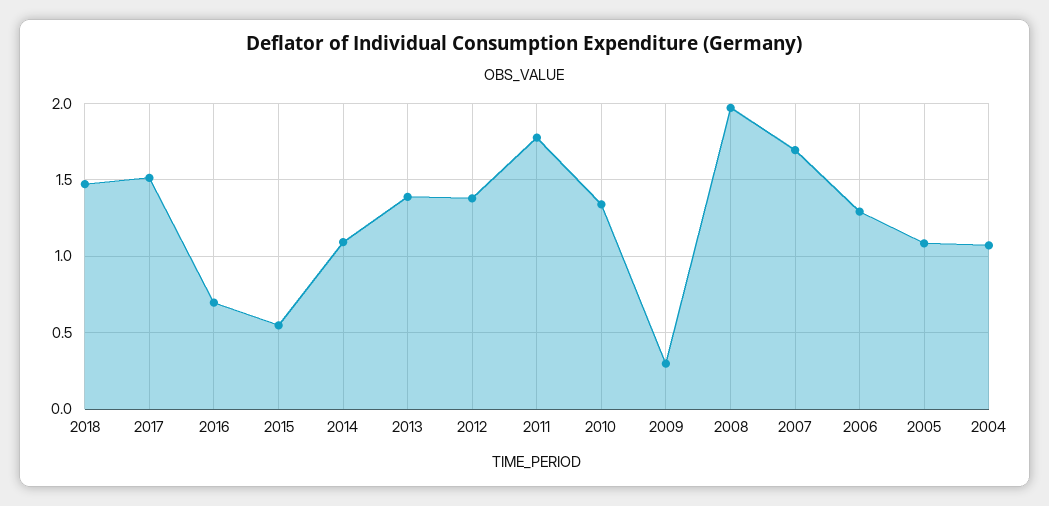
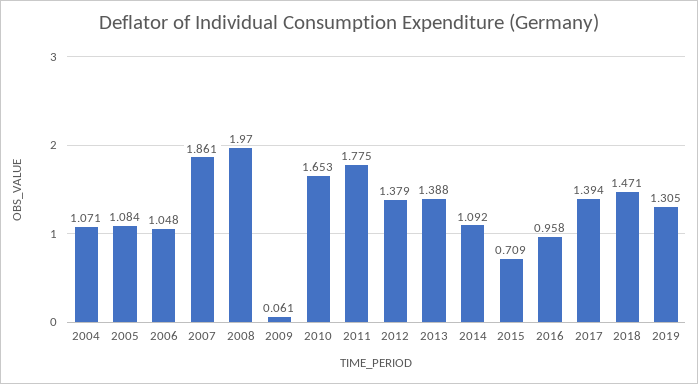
  {
    "2018": 1.471,
-   "2017": 1.5,
+   "2017": 1.394,
-   "2016": 0.7,
+   "2016": 0.958,
-   "2015": 0.55,
+   "2015": 0.709,
    "2014": 1.092,
    "2013": 1.388,
    "2012": 1.379,
    "2011": 1.775,
-   "2010": 1.35,
+   "2010": 1.653,
-   "2009": 0.3,
+   "2009": 0.061,
    "2008": 1.97,
-   "2007": 1.7,
+   "2007": 1.861,
-   "2006": 1.3,
+   "2006": 1.048,
    "2005": 1.084,
-   "2004": 1.071
+   "2004": 1.071,
+   "2019": 1.305
  }

